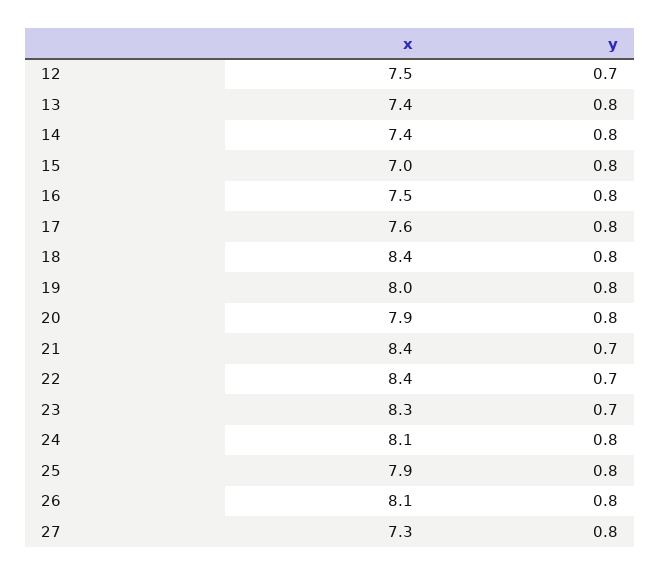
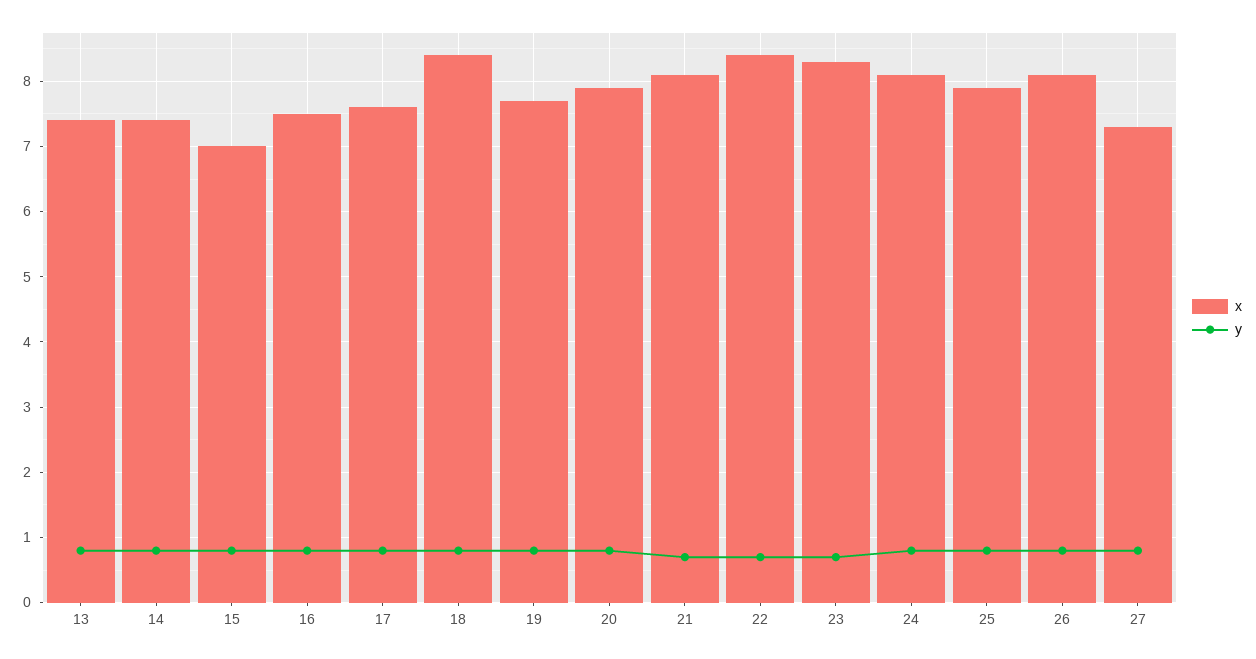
  {
    "x": {
-     "12": 7.5,
      "13": 7.4,
      "14": 7.4,
      "15": 7,
      "16": 7.5,
      "17": 7.6,
      "18": 8.4,
-     "19": 8,
+     "19": 7.7,
      "20": 7.9,
-     "21": 8.4,
+     "21": 8.1,
      "22": 8.4,
      "23": 8.3,
      "24": 8.1,
      "25": 7.9,
      "26": 8.1,
      "27": 7.3
    },
    "y": {
-     "12": 0.7,
      "13": 0.8,
      "14": 0.8,
      "15": 0.8,
      "16": 0.8,
      "17": 0.8,
      "18": 0.8,
      "19": 0.8,
      "20": 0.8,
      "21": 0.7,
      "22": 0.7,
      "23": 0.7,
      "24": 0.8,
      "25": 0.8,
      "26": 0.8,
      "27": 0.8
    }
  }

